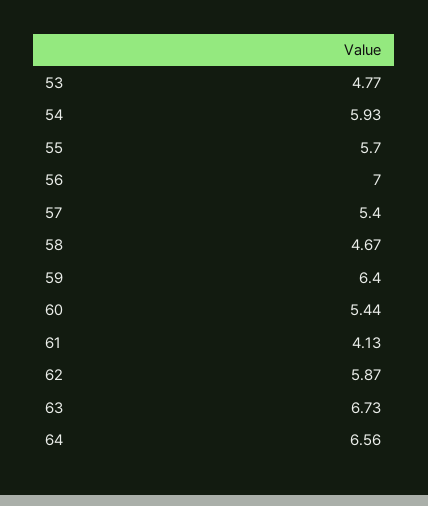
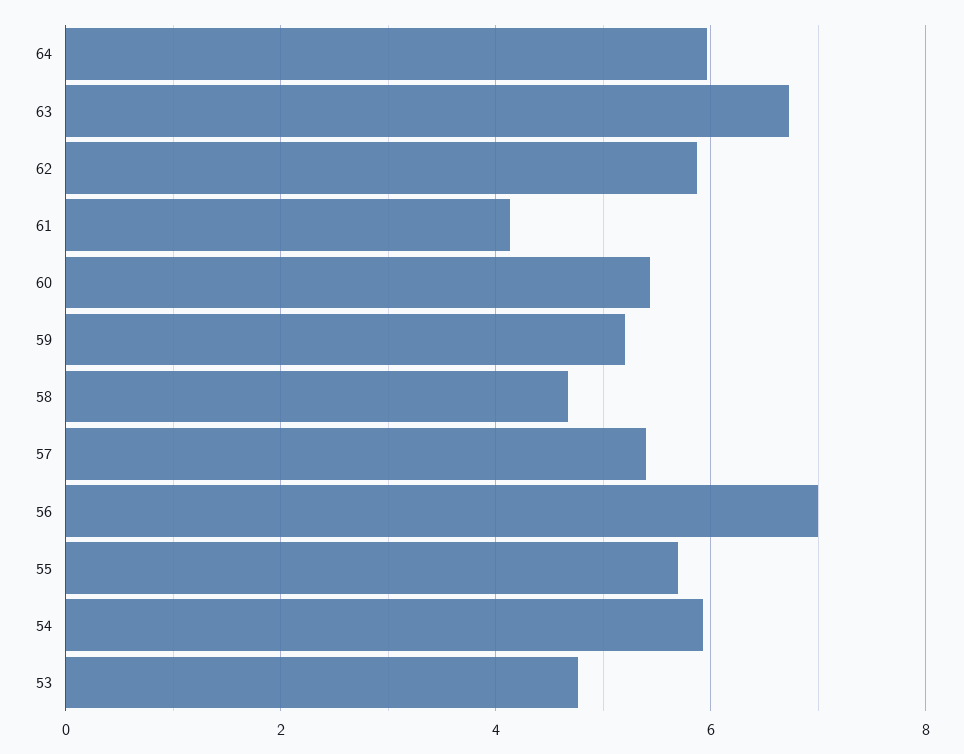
  {
    "53": 4.77,
    "54": 5.93,
    "55": 5.7,
    "56": 7,
    "57": 5.4,
    "58": 4.67,
-   "59": 6.4,
+   "59": 5.2,
    "60": 5.44,
    "61": 4.13,
    "62": 5.87,
    "63": 6.73,
-   "64": 6.56
+   "64": 6
  }

